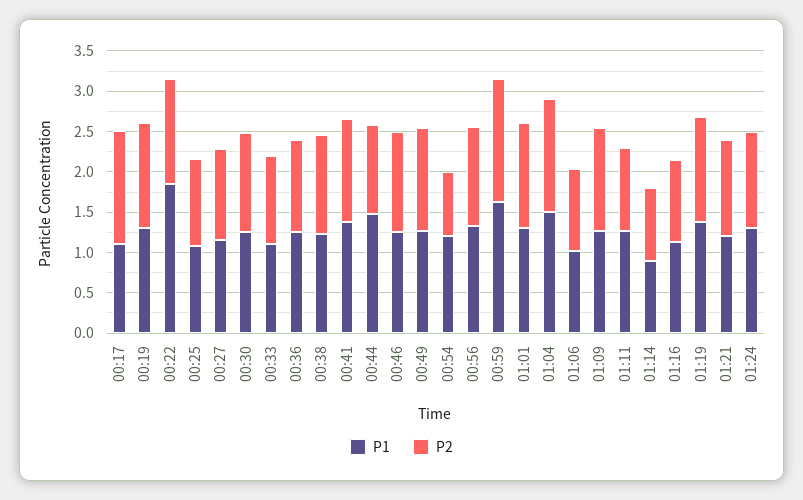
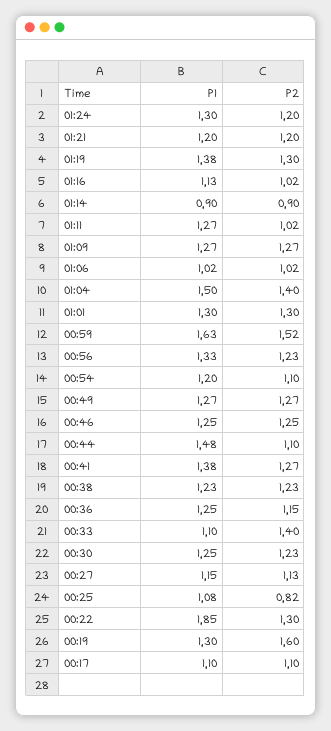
  {
    "P1": {
      "00:17": 1.1,
      "00:19": 1.3,
      "00:22": 1.85,
      "00:25": 1.08,
      "00:27": 1.15,
      "00:30": 1.25,
      "00:33": 1.1,
      "00:36": 1.25,
      "00:38": 1.23,
      "00:41": 1.38,
      "00:44": 1.48,
      "00:46": 1.25,
      "00:49": 1.27,
      "00:54": 1.2,
      "00:56": 1.33,
      "00:59": 1.63,
      "01:01": 1.3,
      "01:04": 1.5,
      "01:06": 1.02,
      "01:09": 1.27,
      "01:11": 1.27,
      "01:14": 0.9,
      "01:16": 1.13,
      "01:19": 1.38,
      "01:21": 1.2,
      "01:24": 1.3
    },
    "P2": {
-     "00:17": 1.4,
+     "00:17": 1.1,
-     "00:19": 1.3,
+     "00:19": 1.6,
      "00:22": 1.3,
-     "00:25": 1.1,
+     "00:25": 0.82,
      "00:27": 1.13,
      "00:30": 1.23,
-     "00:33": 1.1,
+     "00:33": 1.4,
      "00:36": 1.15,
      "00:38": 1.23,
      "00:41": 1.27,
      "00:44": 1.1,
      "00:46": 1.25,
      "00:49": 1.27,
-     "00:54": 0.8,
+     "00:54": 1.1,
      "00:56": 1.23,
      "00:59": 1.52,
      "01:01": 1.3,
      "01:04": 1.4,
      "01:06": 1.02,
      "01:09": 1.27,
      "01:11": 1.02,
      "01:14": 0.9,
      "01:16": 1.02,
      "01:19": 1.3,
      "01:21": 1.2,
      "01:24": 1.2
    }
  }

